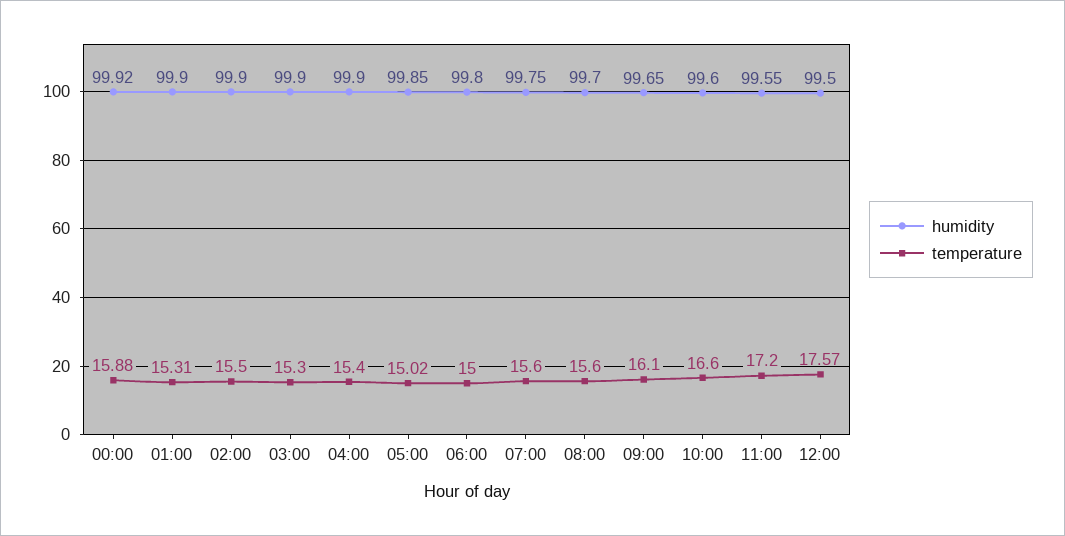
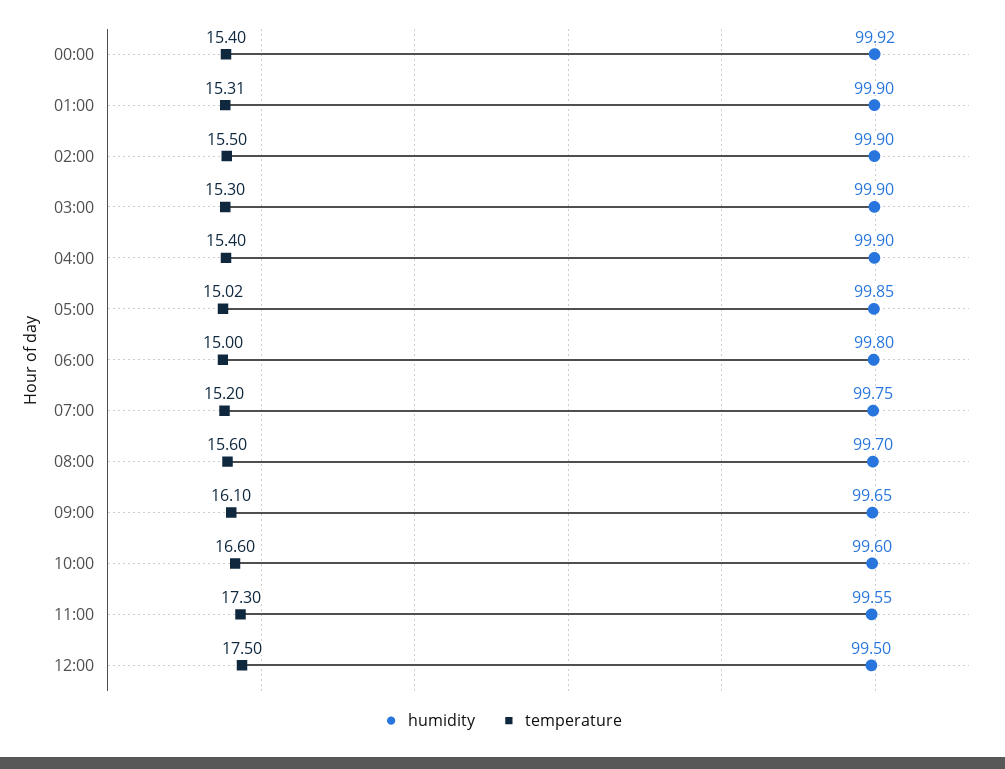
  {
    "humidity": {
      "00:00": 99.92,
      "01:00": 99.9,
      "02:00": 99.9,
      "03:00": 99.9,
      "04:00": 99.9,
      "05:00": 99.85,
      "06:00": 99.8,
      "07:00": 99.75,
      "08:00": 99.7,
      "09:00": 99.65,
      "10:00": 99.6,
      "11:00": 99.55,
      "12:00": 99.5
    },
    "temperature": {
-     "00:00": 15.88,
+     "00:00": 15.4,
      "01:00": 15.31,
      "02:00": 15.5,
      "03:00": 15.3,
      "04:00": 15.4,
      "05:00": 15.02,
      "06:00": 15,
-     "07:00": 15.6,
+     "07:00": 15.2,
      "08:00": 15.6,
      "09:00": 16.1,
      "10:00": 16.6,
-     "11:00": 17.2,
+     "11:00": 17.3,
-     "12:00": 17.57
+     "12:00": 17.5
    }
  }

